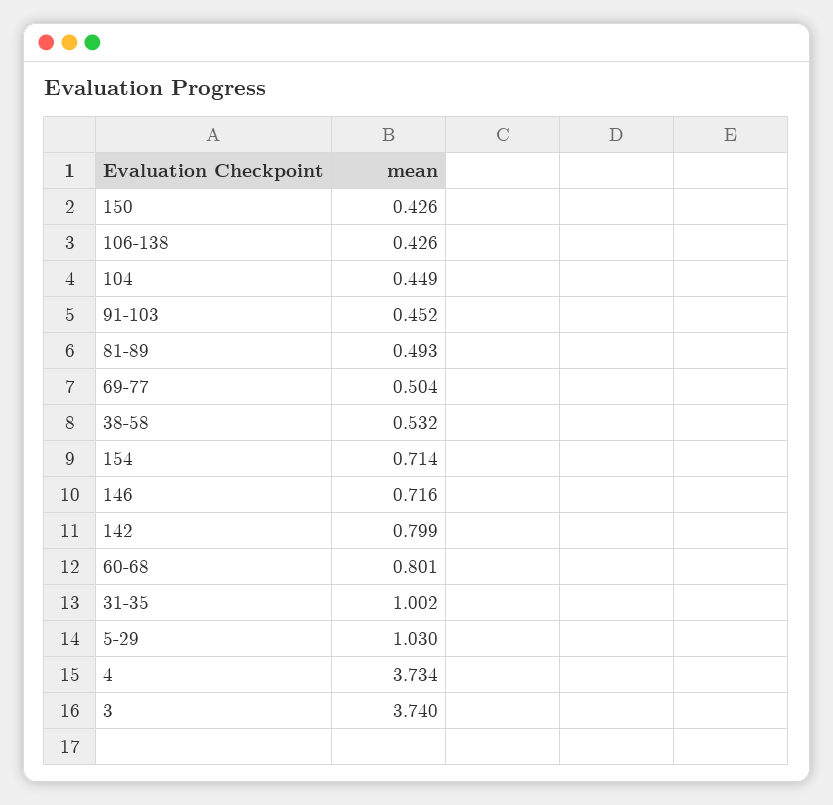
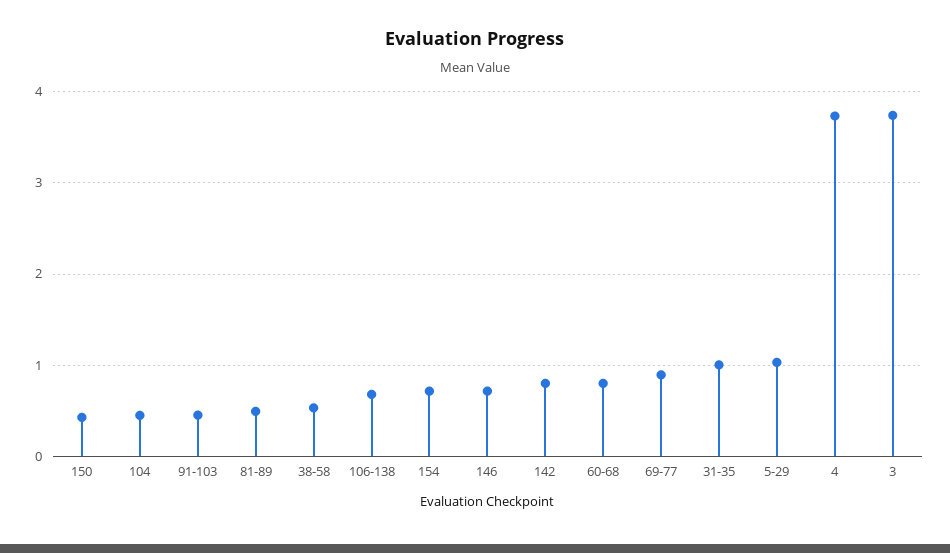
  {
    "150": 0.426,
-   "106-138": 0.426,
+   "106-138": 0.7,
    "104": 0.449,
    "91-103": 0.452,
    "81-89": 0.493,
-   "69-77": 0.504,
+   "69-77": 0.9,
    "38-58": 0.532,
    "154": 0.714,
    "146": 0.716,
    "142": 0.799,
    "60-68": 0.801,
    "31-35": 1.002,
    "5-29": 1.03,
    "4": 3.734,
    "3": 3.74
  }

